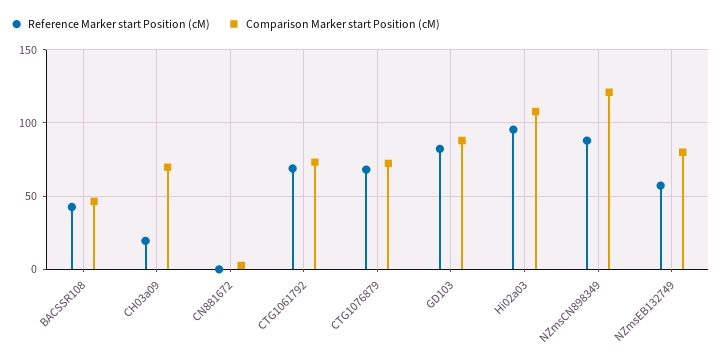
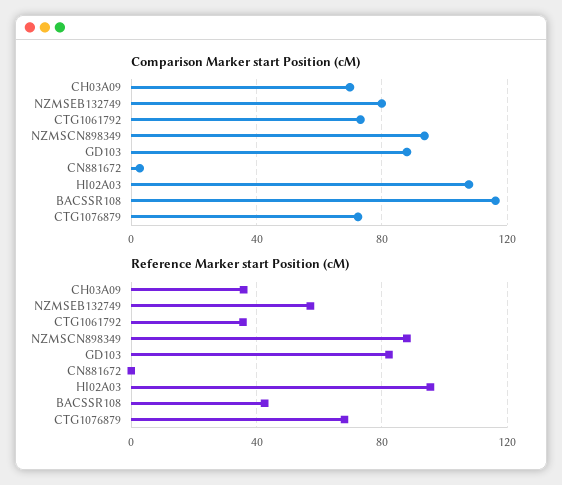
  {
    "Reference Marker start Position (cM)": {
      "BACSSR108": 45,
-     "CH03a09": 20,
+     "CH03a09": 35,
      "CN881672": 0,
-     "CTG1061792": 70,
+     "CTG1061792": 35,
      "CTG1076879": 70,
      "GD103": 80,
      "Hi02a03": 95,
      "NZmsCN898349": 90,
      "NZmsEB132749": 55
    },
    "Comparison Marker start Position (cM)": {
-     "BACSSR108": 45,
+     "BACSSR108": 115,
      "CH03a09": 70,
      "CN881672": 5,
      "CTG1061792": 75,
      "CTG1076879": 70,
      "GD103": 90,
      "Hi02a03": 110,
-     "NZmsCN898349": 120,
+     "NZmsCN898349": 95,
      "NZmsEB132749": 80
    }
  }

